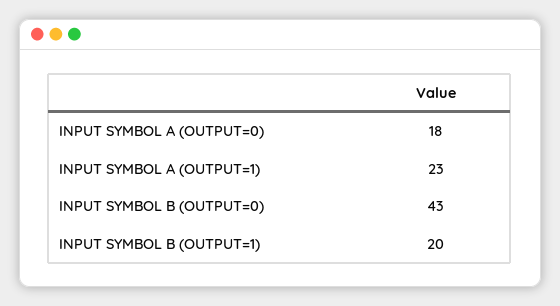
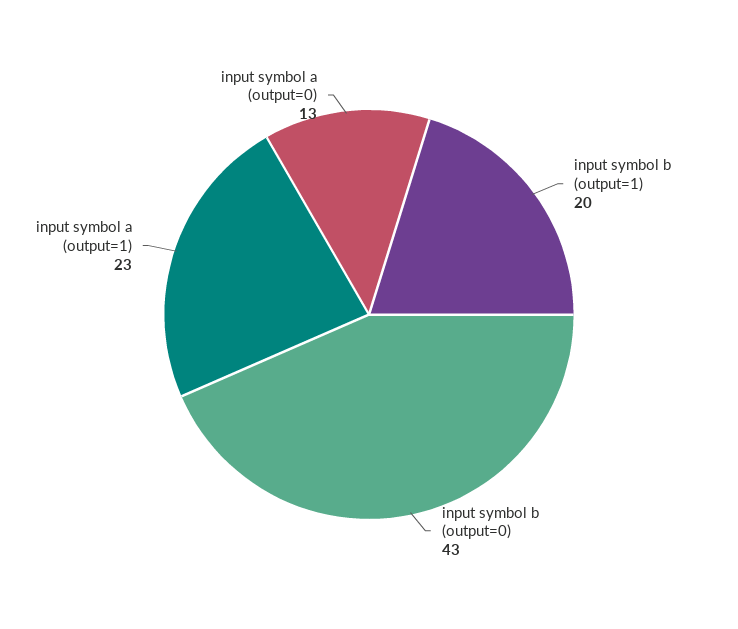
  {
-   "INPUT SYMBOL A (OUTPUT=0)": 18,
+   "INPUT SYMBOL A (OUTPUT=0)": 13,
    "INPUT SYMBOL A (OUTPUT=1)": 23,
    "INPUT SYMBOL B (OUTPUT=0)": 43,
    "INPUT SYMBOL B (OUTPUT=1)": 20
  }

